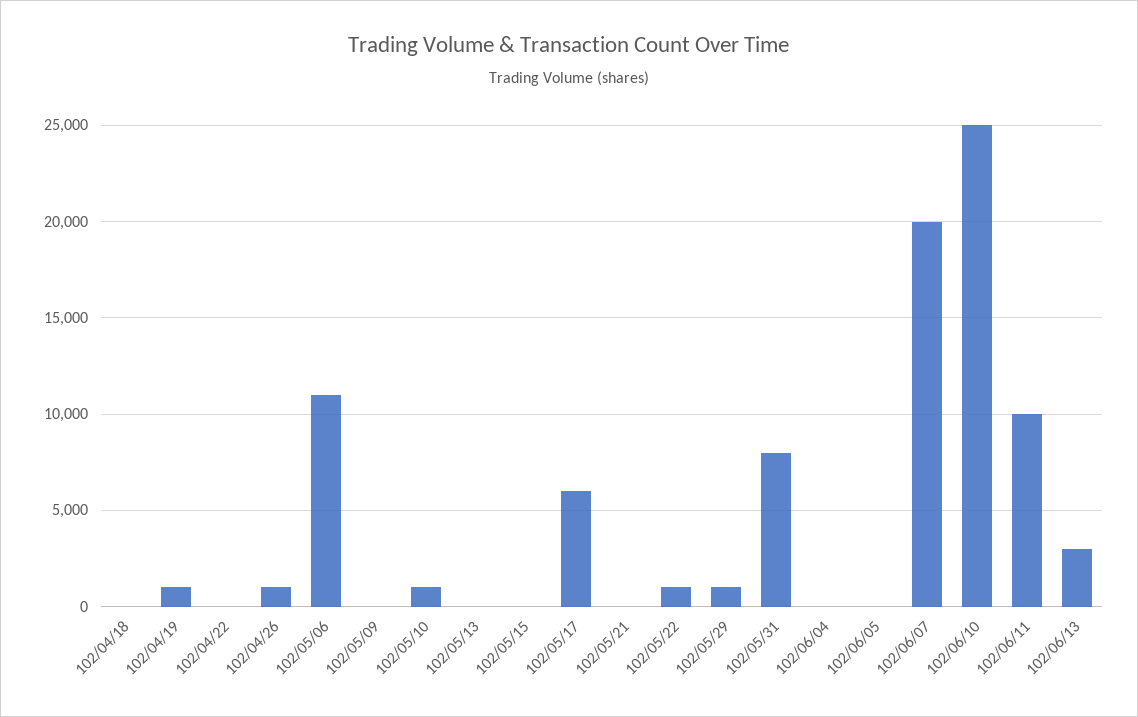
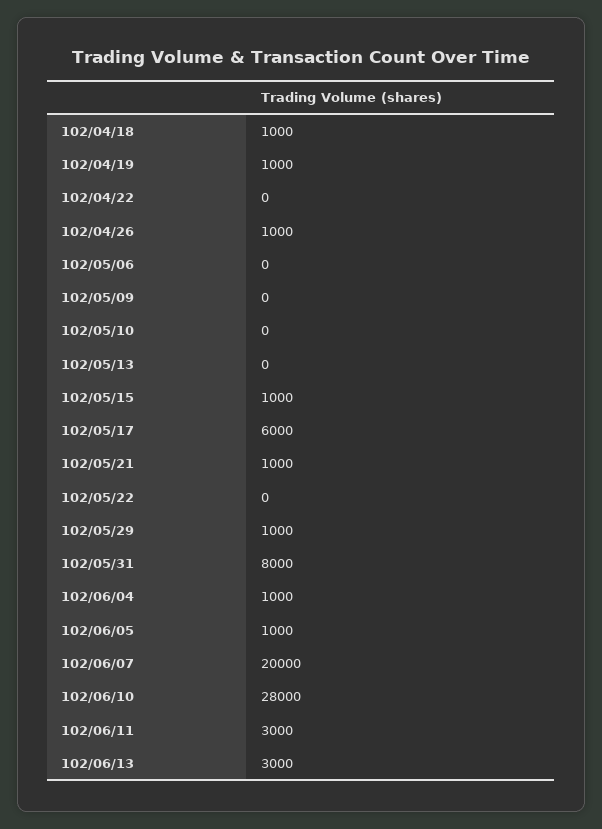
  {
-   "102/04/18": 0,
+   "102/04/18": 1000,
    "102/04/19": 1000,
    "102/04/22": 0,
    "102/04/26": 1000,
-   "102/05/06": 11000,
+   "102/05/06": 0,
    "102/05/09": 0,
-   "102/05/10": 1000,
+   "102/05/10": 0,
    "102/05/13": 0,
-   "102/05/15": 0,
+   "102/05/15": 1000,
    "102/05/17": 6000,
-   "102/05/21": 0,
+   "102/05/21": 1000,
-   "102/05/22": 1000,
+   "102/05/22": 0,
    "102/05/29": 1000,
    "102/05/31": 8000,
-   "102/06/04": 0,
+   "102/06/04": 1000,
-   "102/06/05": 0,
+   "102/06/05": 1000,
    "102/06/07": 20000,
-   "102/06/10": 25000,
+   "102/06/10": 28000,
-   "102/06/11": 10000,
+   "102/06/11": 3000,
    "102/06/13": 3000
  }

